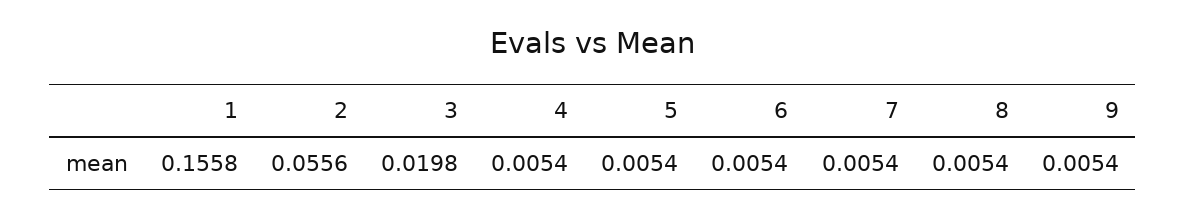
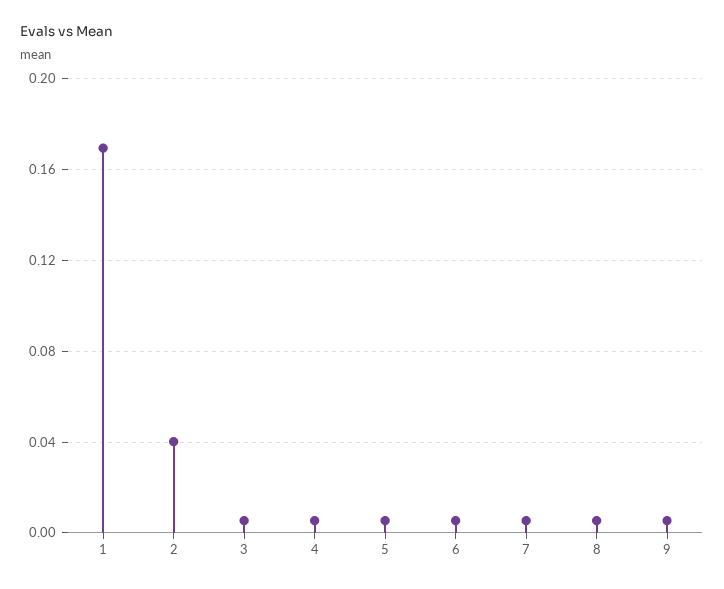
  {
-   "1": 0.1558,
+   "1": 0.17,
-   "2": 0.0556,
+   "2": 0.04,
-   "3": 0.0198,
+   "3": 0.005,
    "4": 0.0054,
    "5": 0.0054,
    "6": 0.0054,
    "7": 0.0054,
    "8": 0.0054,
    "9": 0.0054
  }

